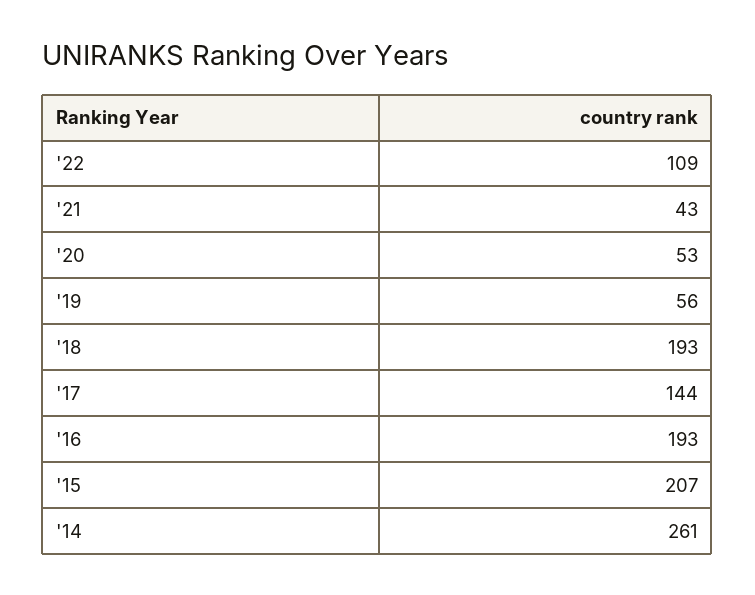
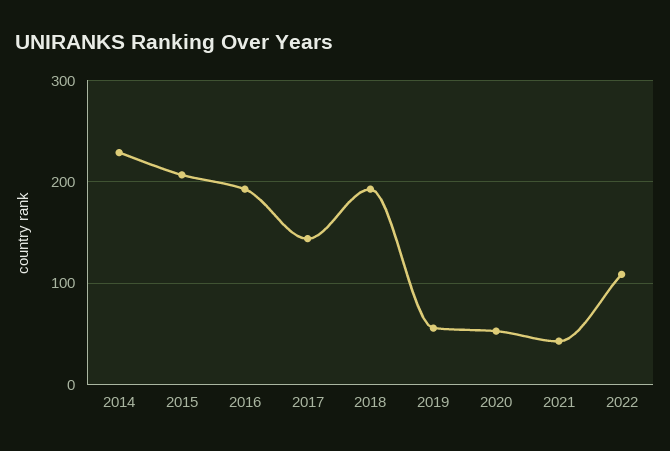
  {
    "'22": 109,
    "'21": 43,
    "'20": 53,
    "'19": 56,
    "'18": 193,
    "'17": 144,
    "'16": 193,
    "'15": 207,
-   "'14": 261
+   "'14": 230
  }

